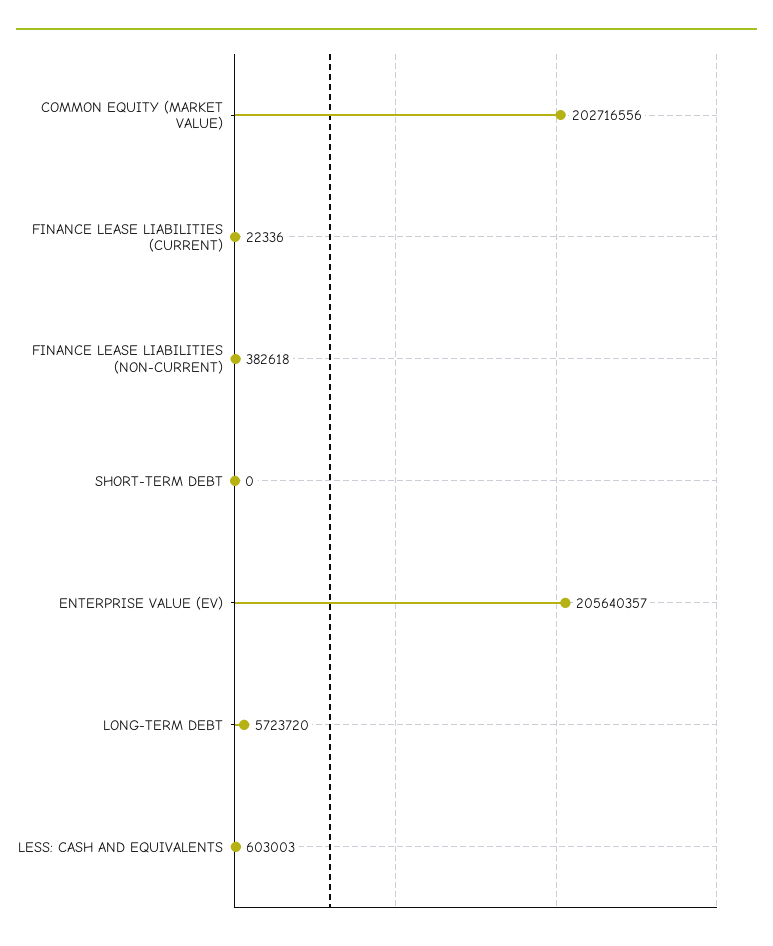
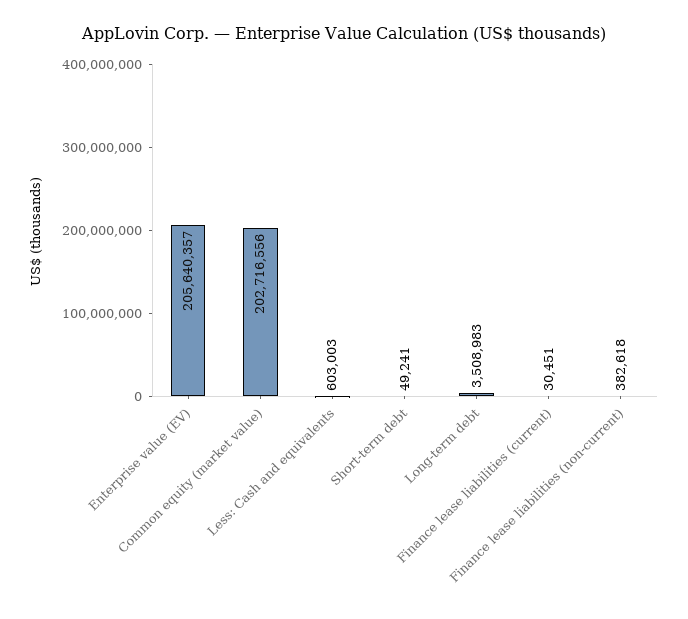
  {
    "COMMON EQUITY (MARKET VALUE)": 202716556,
-   "FINANCE LEASE LIABILITIES (CURRENT)": 22336,
+   "FINANCE LEASE LIABILITIES (CURRENT)": 30451,
    "FINANCE LEASE LIABILITIES (NON-CURRENT)": 382618,
-   "SHORT-TERM DEBT": 0,
+   "SHORT-TERM DEBT": 49241,
    "ENTERPRISE VALUE (EV)": 205640357,
-   "LONG-TERM DEBT": 5723720,
+   "LONG-TERM DEBT": 3508983,
    "LESS: CASH AND EQUIVALENTS": 603003
  }

